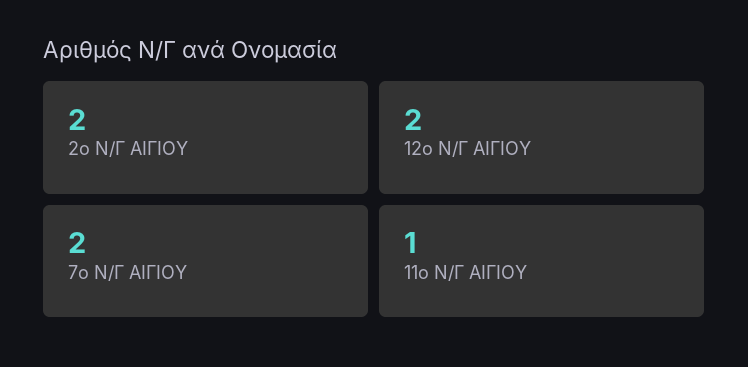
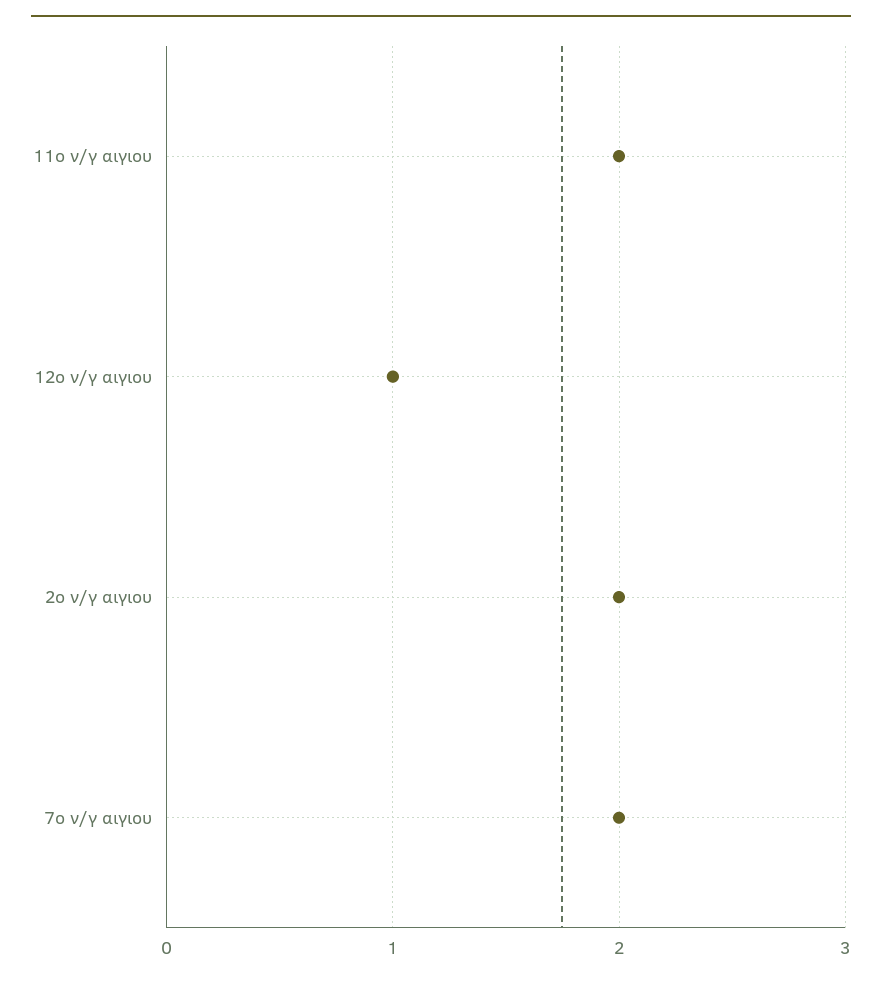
  {
    "2ο Ν/Γ ΑΙΓΙΟΥ": 2,
-   "12o Ν/Γ ΑΙΓΙΟΥ": 2,
+   "12o Ν/Γ ΑΙΓΙΟΥ": 1,
    "7ο Ν/Γ ΑΙΓΙΟΥ": 2,
-   "11o Ν/Γ ΑΙΓΙΟΥ": 1
+   "11o Ν/Γ ΑΙΓΙΟΥ": 2
  }

